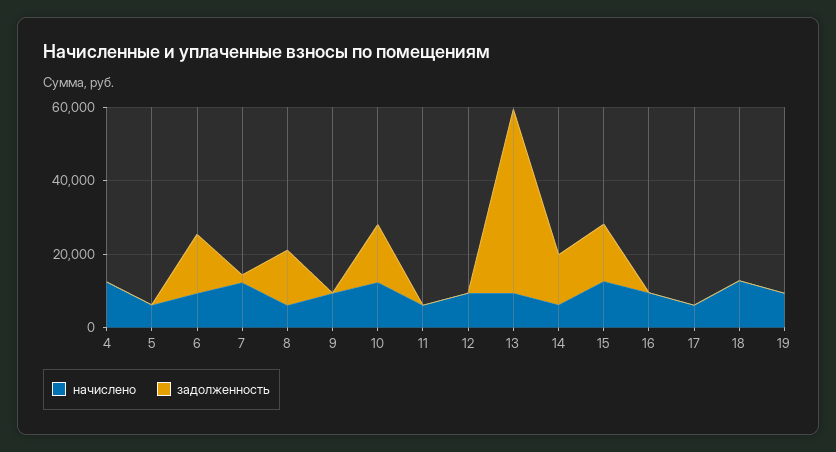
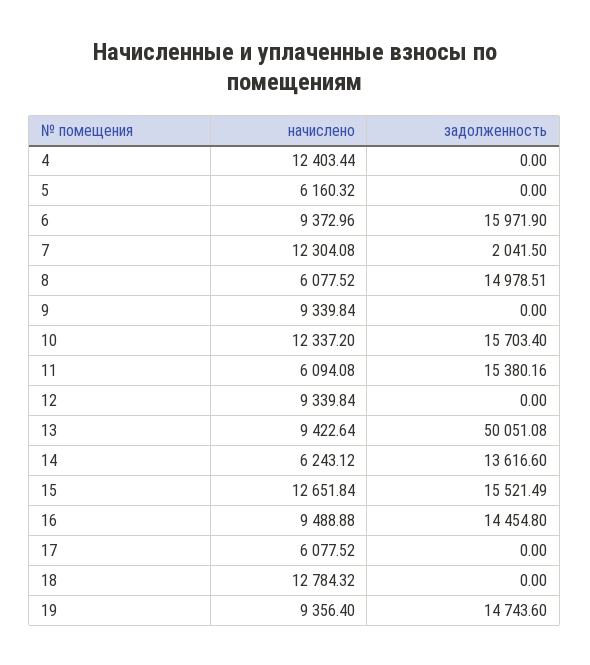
  {
    "начислено": {
      "4": 12403.44,
      "5": 6160.32,
      "6": 9372.96,
      "7": 12304.08,
      "8": 6077.52,
      "9": 9339.84,
      "10": 12337.2,
      "11": 6094.08,
      "12": 9339.84,
      "13": 9422.64,
      "14": 6243.12,
      "15": 12651.84,
      "16": 9488.88,
      "17": 6077.52,
      "18": 12784.32,
      "19": 9356.4
    },
    "задолженность": {
      "4": 0,
      "5": 0,
      "6": 15971.9,
      "7": 2041.5,
      "8": 14978.51,
      "9": 0,
      "10": 15703.4,
-     "11": 0,
+     "11": 15380.16,
      "12": 0,
      "13": 50051.08,
      "14": 13616.6,
      "15": 15521.49,
-     "16": 0,
+     "16": 14454.8,
      "17": 0,
      "18": 0,
-     "19": 0
+     "19": 14743.6
    }
  }

